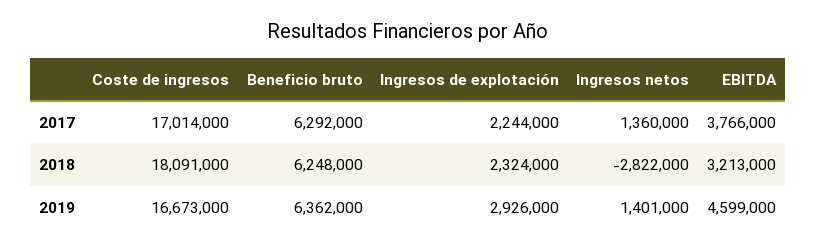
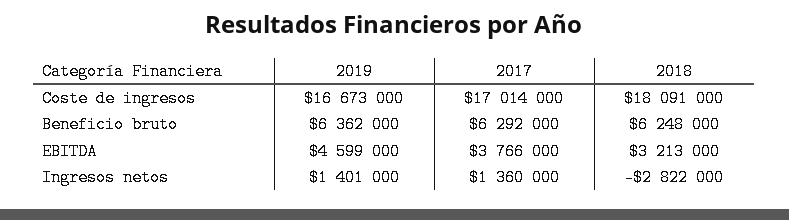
  {
    "Coste de ingresos": {
      "2017": 17014000,
      "2018": 18091000,
      "2019": 16673000
    },
    "Beneficio bruto": {
      "2017": 6292000,
      "2018": 6248000,
      "2019": 6362000
    },
-   "Ingresos de explotación": {
-     "2017": 2244000,
-     "2018": 2324000,
-     "2019": 2926000
-   },
    "Ingresos netos": {
      "2017": 1360000,
      "2018": -2822000,
      "2019": 1401000
    },
    "EBITDA": {
      "2017": 3766000,
      "2018": 3213000,
      "2019": 4599000
    }
  }

